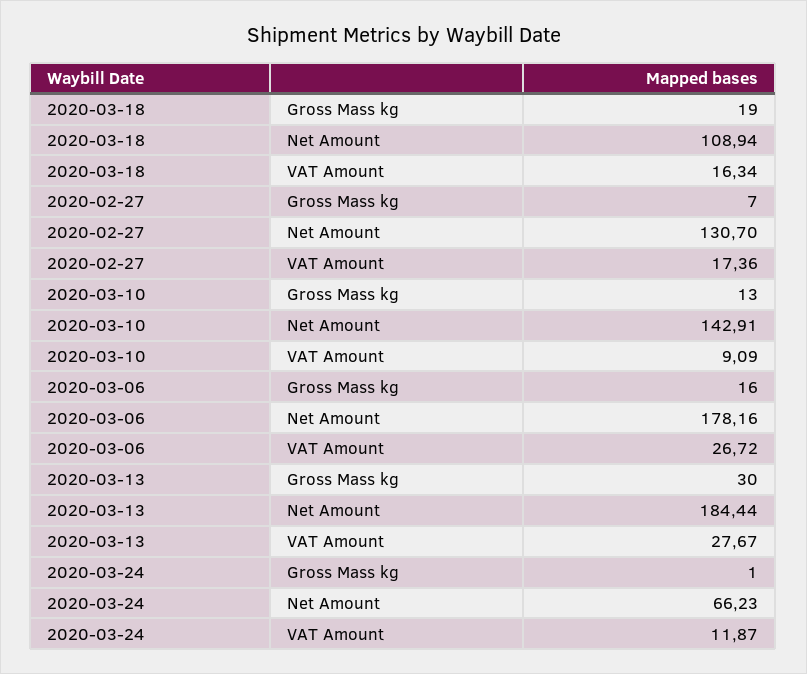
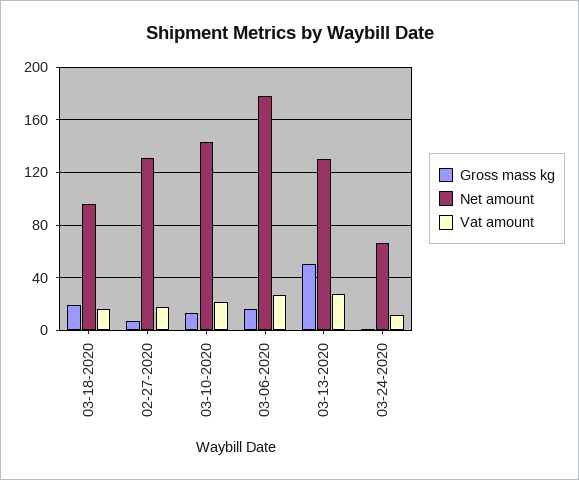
  {
    "Gross Mass kg": {
      "2020-03-18": 19,
      "2020-02-27": 7,
      "2020-03-10": 13,
      "2020-03-06": 16,
-     "2020-03-13": 30,
+     "2020-03-13": 50,
      "2020-03-24": 1
    },
    "Net Amount": {
-     "2020-03-18": 108.94,
+     "2020-03-18": 95,
      "2020-02-27": 130.7,
      "2020-03-10": 142.91,
      "2020-03-06": 178.16,
-     "2020-03-13": 184.44,
+     "2020-03-13": 130,
      "2020-03-24": 66.23
    },
    "VAT Amount": {
      "2020-03-18": 16.34,
      "2020-02-27": 17.36,
-     "2020-03-10": 9.09,
+     "2020-03-10": 20,
      "2020-03-06": 26.72,
      "2020-03-13": 27.67,
      "2020-03-24": 11.87
    }
  }

